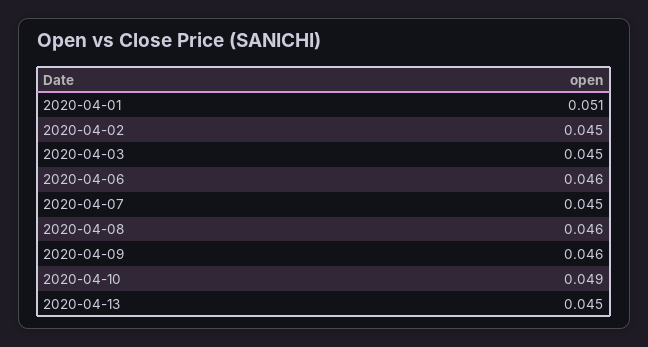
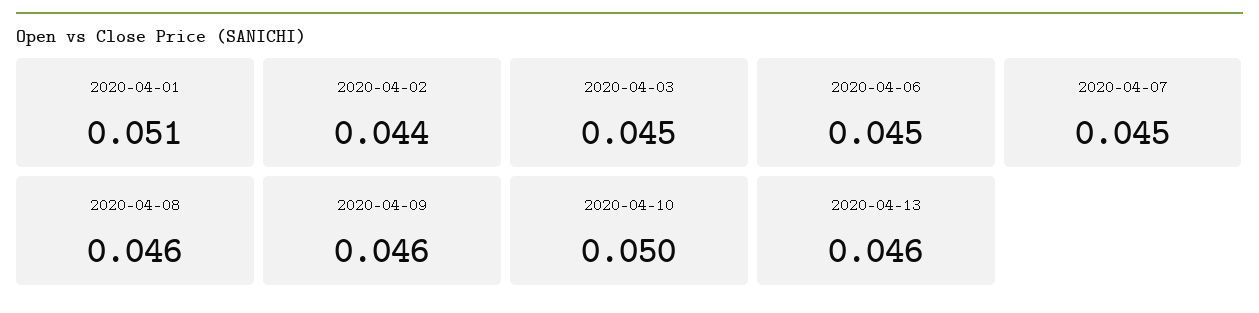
  {
    "2020-04-01": 0.051,
-   "2020-04-02": 0.045,
+   "2020-04-02": 0.044,
    "2020-04-03": 0.045,
-   "2020-04-06": 0.046,
+   "2020-04-06": 0.045,
    "2020-04-07": 0.045,
    "2020-04-08": 0.046,
    "2020-04-09": 0.046,
-   "2020-04-10": 0.049,
+   "2020-04-10": 0.05,
-   "2020-04-13": 0.045
+   "2020-04-13": 0.046
  }

